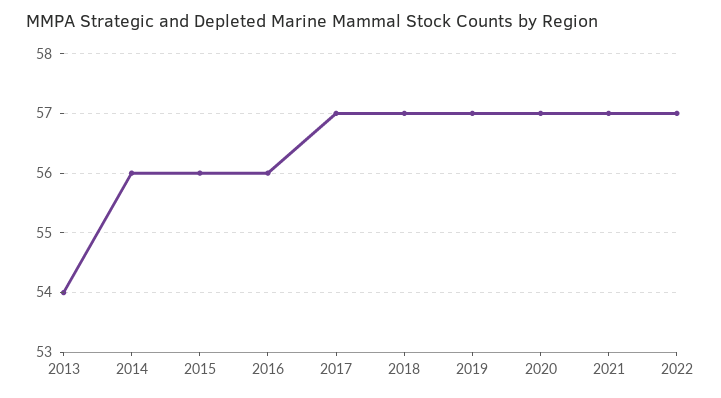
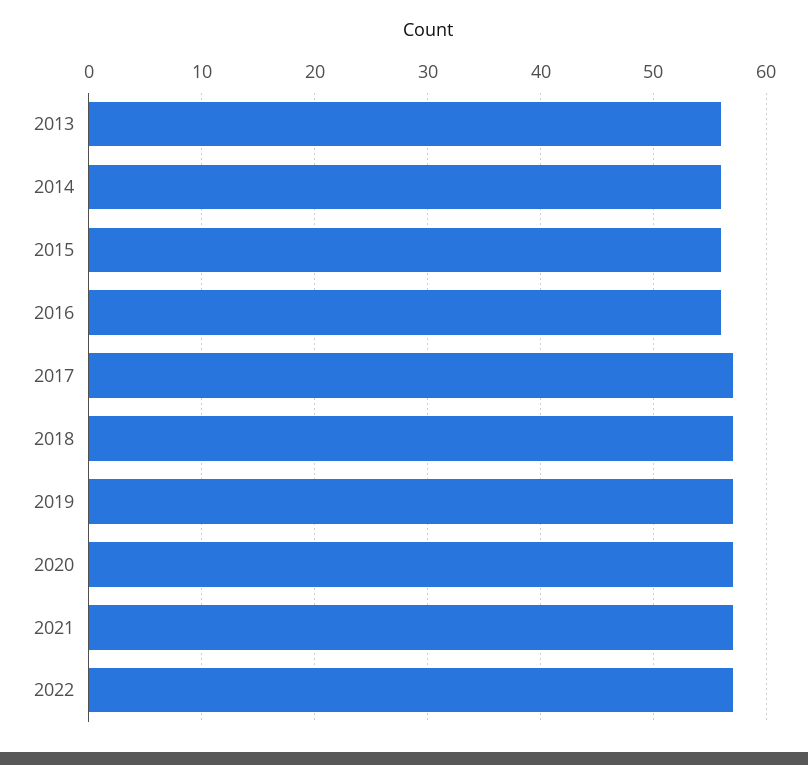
  {
-   "2013": 54,
+   "2013": 56,
    "2014": 56,
    "2015": 56,
    "2016": 56,
    "2017": 57,
    "2018": 57,
    "2019": 57,
    "2020": 57,
    "2021": 57,
    "2022": 57
  }

